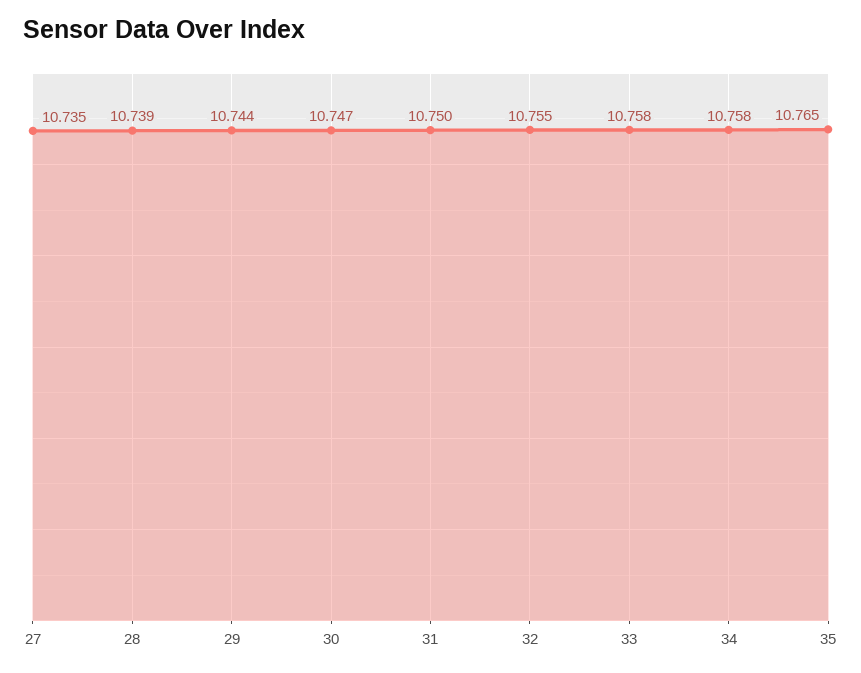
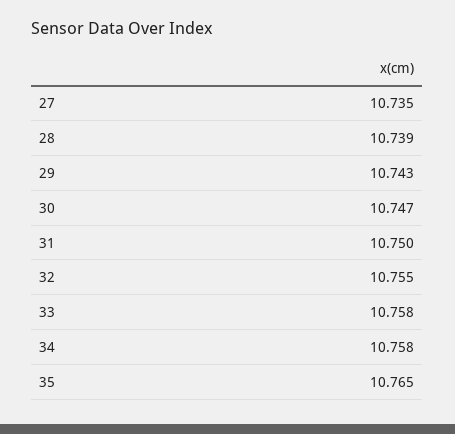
  {
    "27": 10.735,
    "28": 10.739,
-   "29": 10.744,
+   "29": 10.743,
    "30": 10.747,
    "31": 10.75,
    "32": 10.755,
    "33": 10.758,
    "34": 10.758,
    "35": 10.765
  }

